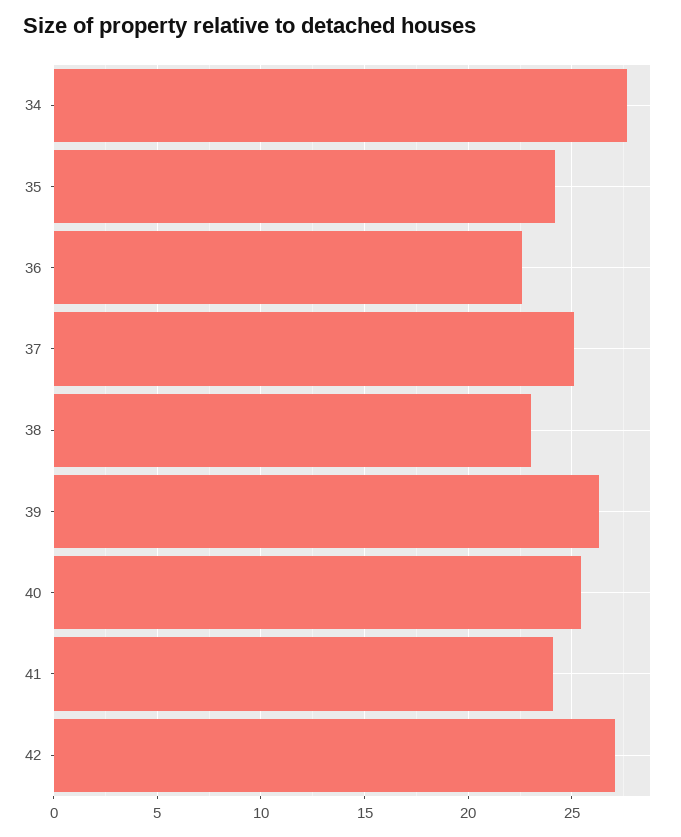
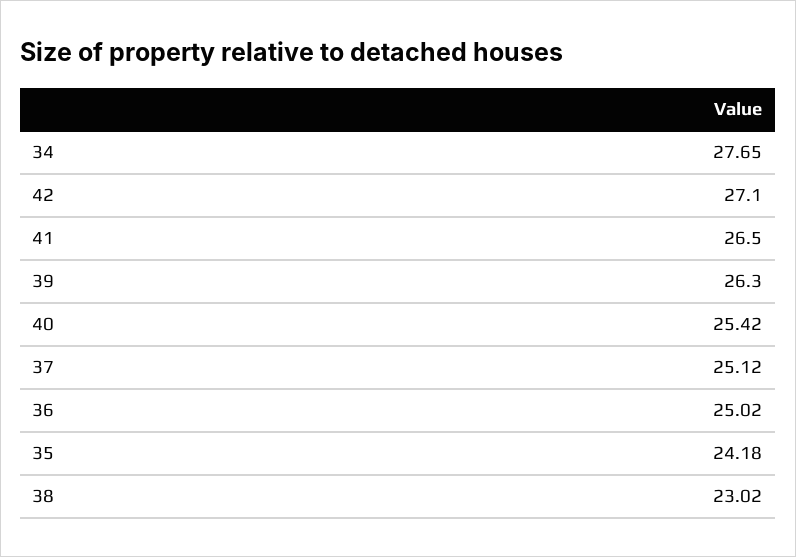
  {
    "34": 27.65,
    "35": 24.18,
-   "36": 22.5,
+   "36": 25.02,
    "37": 25.12,
    "38": 23.02,
    "39": 26.3,
    "40": 25.42,
-   "41": 24,
+   "41": 26.5,
    "42": 27.1
  }

